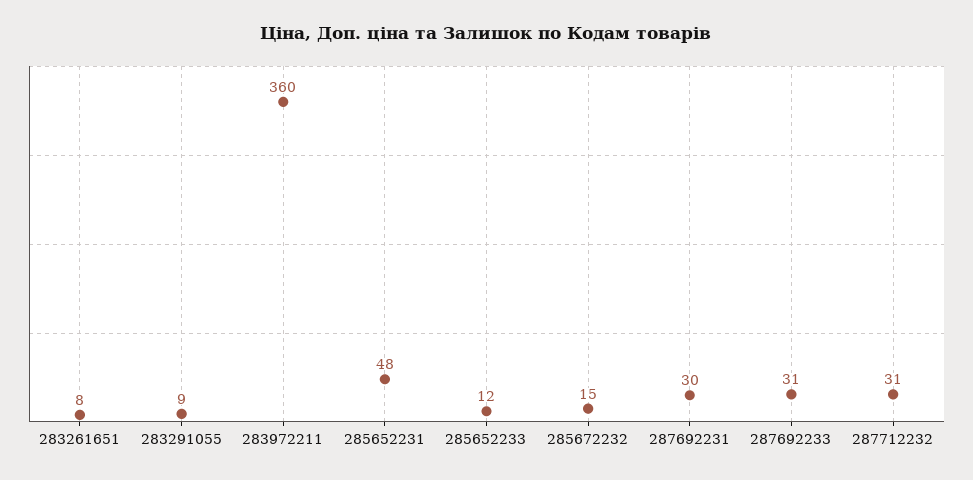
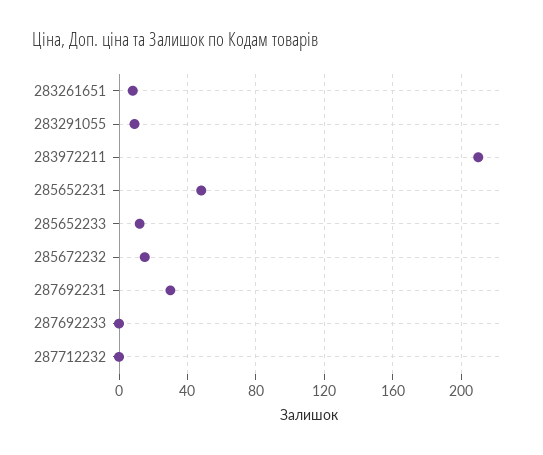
  {
    "283261651": 8,
    "283291055": 9,
-   "283972211": 360,
+   "283972211": 210,
    "285652231": 48,
    "285652233": 12,
    "285672232": 15,
    "287692231": 30,
-   "287692233": 31,
+   "287692233": 0,
-   "287712232": 31
+   "287712232": 0
  }

